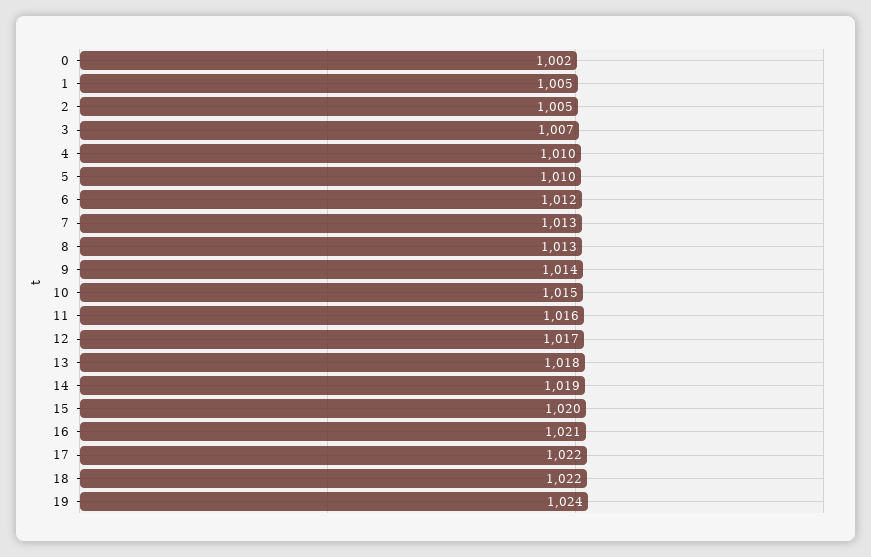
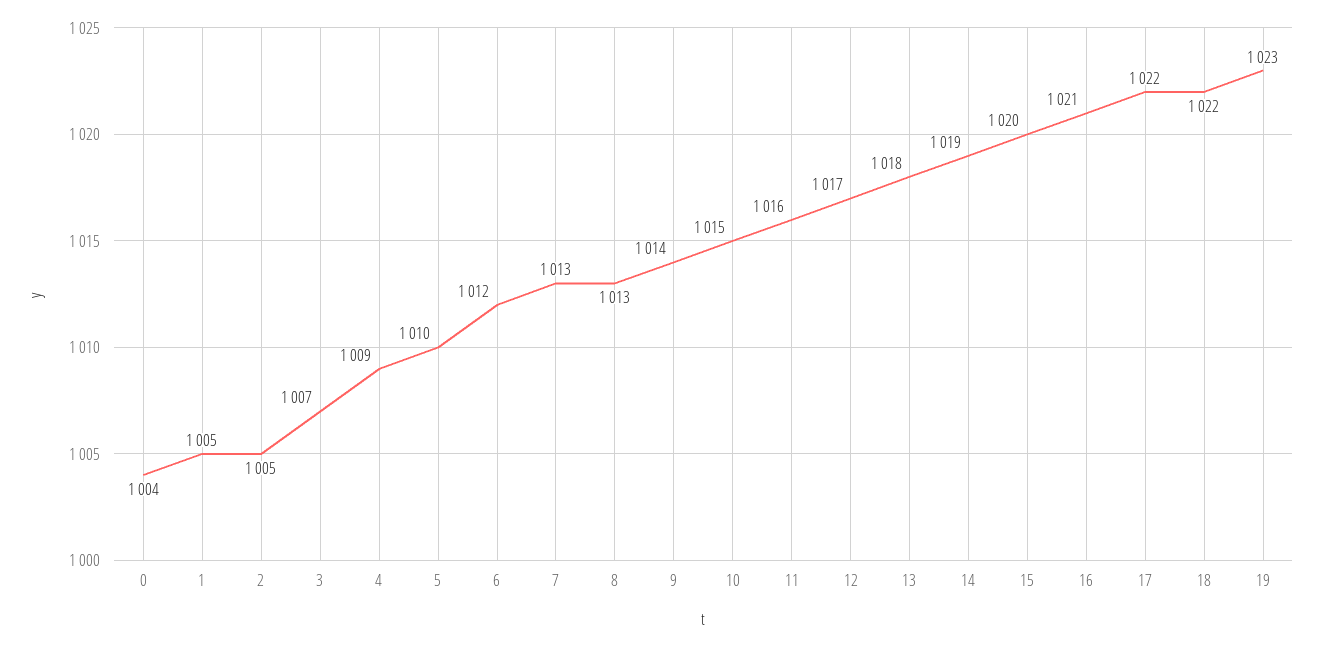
  {
-   "0": 1002,
+   "0": 1004,
    "1": 1005,
    "2": 1005,
    "3": 1007,
-   "4": 1010,
+   "4": 1009,
    "5": 1010,
    "6": 1012,
    "7": 1013,
    "8": 1013,
    "9": 1014,
    "10": 1015,
    "11": 1016,
    "12": 1017,
    "13": 1018,
    "14": 1019,
    "15": 1020,
    "16": 1021,
    "17": 1022,
    "18": 1022,
-   "19": 1024
+   "19": 1023
  }

